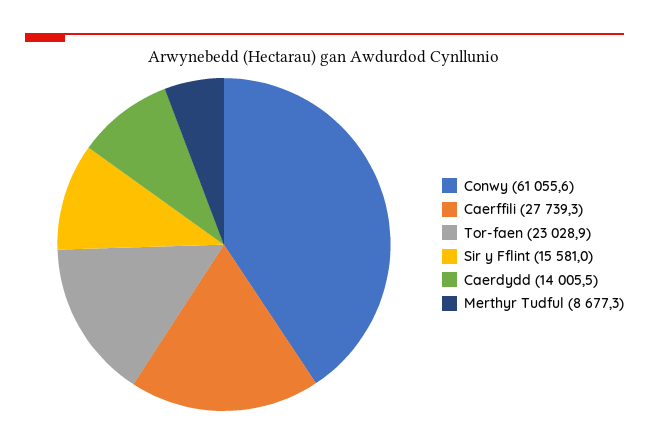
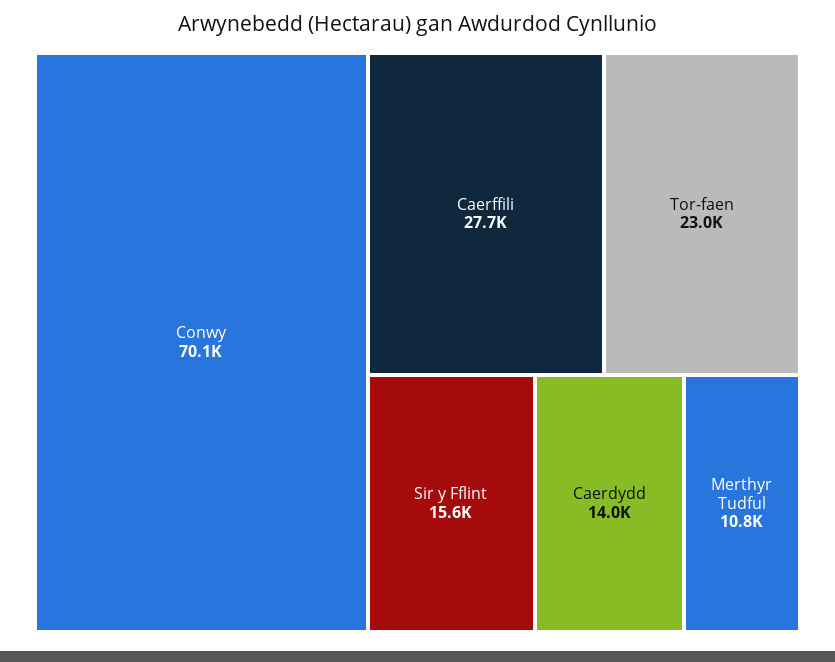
  {
-   "Conwy": 61055.6,
+   "Conwy": 70100,
    "Caerffili": 27739.3,
    "Tor-faen": 23028.9,
    "Sir y Fflint": 15581,
    "Caerdydd": 14005.5,
-   "Merthyr Tudful": 8677.3
+   "Merthyr Tudful": 10800
  }

